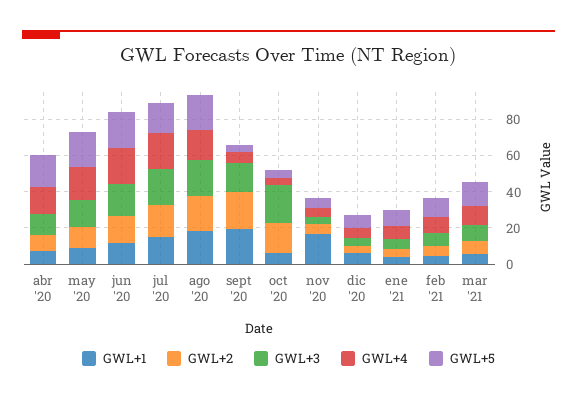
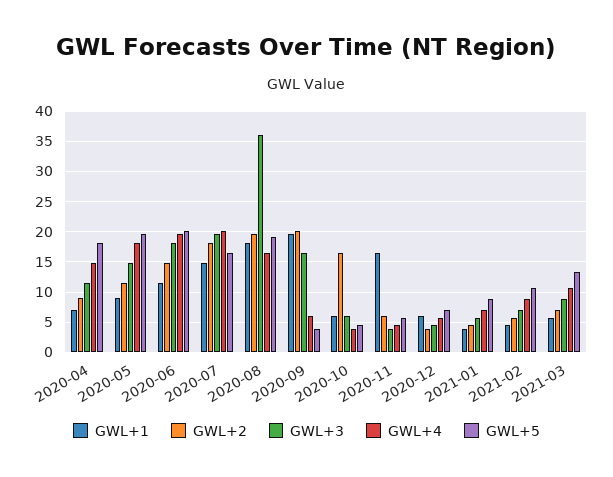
  {
    "GWL+1": {
      "abr '20": 7,
      "may '20": 9,
      "jun '20": 12,
      "jul '20": 15,
      "ago '20": 18,
      "sept '20": 20,
      "oct '20": 6,
      "nov '20": 16,
      "dic '20": 6,
      "ene '21": 4,
      "feb '21": 5,
      "mar '21": 6
    },
    "GWL+2": {
      "abr '20": 9,
      "may '20": 12,
      "jun '20": 15,
      "jul '20": 18,
      "ago '20": 20,
      "sept '20": 20,
      "oct '20": 16,
      "nov '20": 6,
      "dic '20": 4,
      "ene '21": 5,
      "feb '21": 6,
      "mar '21": 7
    },
    "GWL+3": {
      "abr '20": 12,
      "may '20": 15,
      "jun '20": 18,
      "jul '20": 20,
-     "ago '20": 20,
+     "ago '20": 36,
      "sept '20": 16,
-     "oct '20": 20,
+     "oct '20": 6,
      "nov '20": 4,
      "dic '20": 5,
      "ene '21": 6,
      "feb '21": 7,
      "mar '21": 9
    },
    "GWL+4": {
      "abr '20": 15,
      "may '20": 18,
      "jun '20": 20,
      "jul '20": 20,
      "ago '20": 16,
      "sept '20": 6,
      "oct '20": 4,
      "nov '20": 5,
      "dic '20": 6,
      "ene '21": 7,
      "feb '21": 9,
      "mar '21": 11
    },
    "GWL+5": {
      "abr '20": 18,
      "may '20": 20,
      "jun '20": 20,
      "jul '20": 16,
      "ago '20": 19,
      "sept '20": 4,
      "oct '20": 5,
      "nov '20": 6,
      "dic '20": 7,
      "ene '21": 9,
      "feb '21": 11,
      "mar '21": 13
    }
  }

